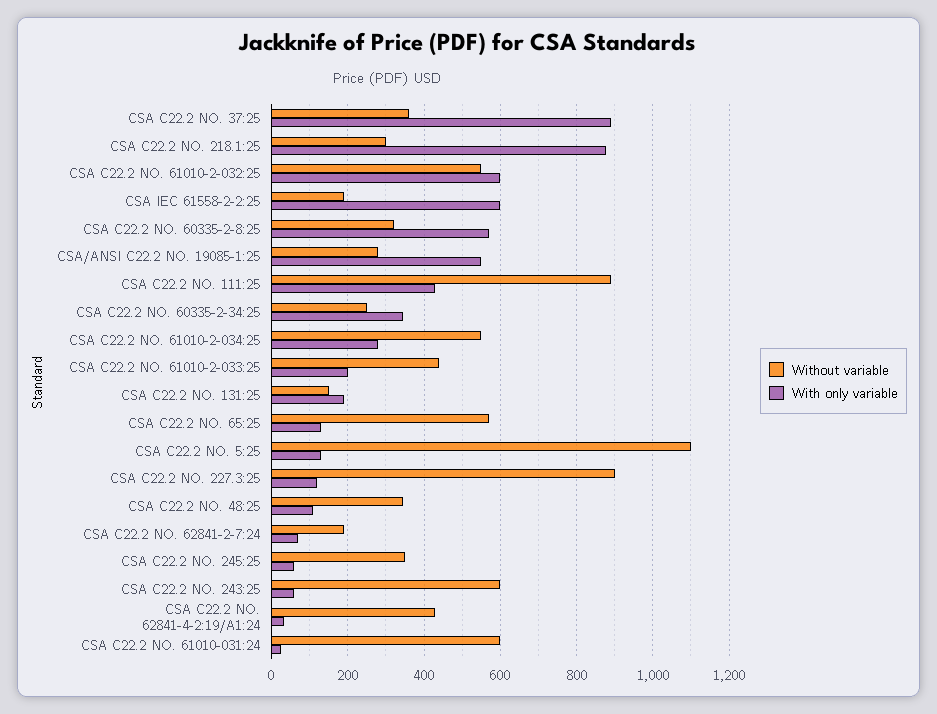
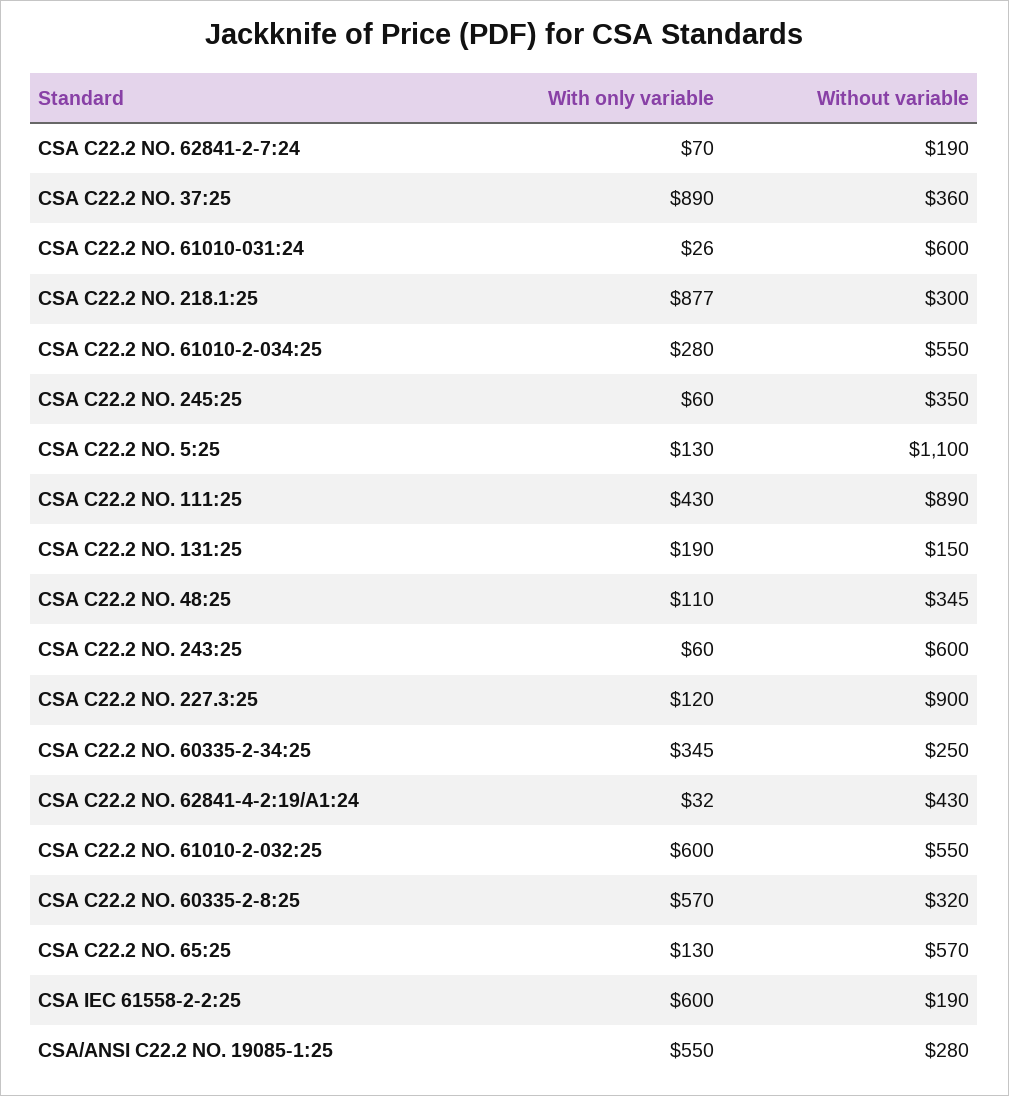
  {
    "Without variable": {
      "CSA C22.2 NO. 37:25": 360,
      "CSA C22.2 NO. 218.1:25": 300,
      "CSA C22.2 NO. 61010-2-032:25": 550,
      "CSA IEC 61558-2-2:25": 190,
      "CSA C22.2 NO. 60335-2-8:25": 320,
      "CSA/ANSI C22.2 NO. 19085-1:25": 280,
      "CSA C22.2 NO. 111:25": 890,
      "CSA C22.2 NO. 60335-2-34:25": 250,
      "CSA C22.2 NO. 61010-2-034:25": 550,
-     "CSA C22.2 NO. 61010-2-033:25": 440,
      "CSA C22.2 NO. 131:25": 150,
      "CSA C22.2 NO. 65:25": 570,
      "CSA C22.2 NO. 5:25": 1100,
      "CSA C22.2 NO. 227.3:25": 900,
      "CSA C22.2 NO. 48:25": 345,
      "CSA C22.2 NO. 62841-2-7:24": 190,
      "CSA C22.2 NO. 245:25": 350,
      "CSA C22.2 NO. 243:25": 600,
      "CSA C22.2 NO. 62841-4-2:19/A1:24": 430,
      "CSA C22.2 NO. 61010-031:24": 600
    },
    "With only variable": {
      "CSA C22.2 NO. 37:25": 890,
      "CSA C22.2 NO. 218.1:25": 877,
      "CSA C22.2 NO. 61010-2-032:25": 600,
      "CSA IEC 61558-2-2:25": 600,
      "CSA C22.2 NO. 60335-2-8:25": 570,
      "CSA/ANSI C22.2 NO. 19085-1:25": 550,
      "CSA C22.2 NO. 111:25": 430,
      "CSA C22.2 NO. 60335-2-34:25": 345,
      "CSA C22.2 NO. 61010-2-034:25": 280,
-     "CSA C22.2 NO. 61010-2-033:25": 200,
      "CSA C22.2 NO. 131:25": 190,
      "CSA C22.2 NO. 65:25": 130,
      "CSA C22.2 NO. 5:25": 130,
      "CSA C22.2 NO. 227.3:25": 120,
      "CSA C22.2 NO. 48:25": 110,
      "CSA C22.2 NO. 62841-2-7:24": 70,
      "CSA C22.2 NO. 245:25": 60,
      "CSA C22.2 NO. 243:25": 60,
      "CSA C22.2 NO. 62841-4-2:19/A1:24": 32,
      "CSA C22.2 NO. 61010-031:24": 26
    }
  }

